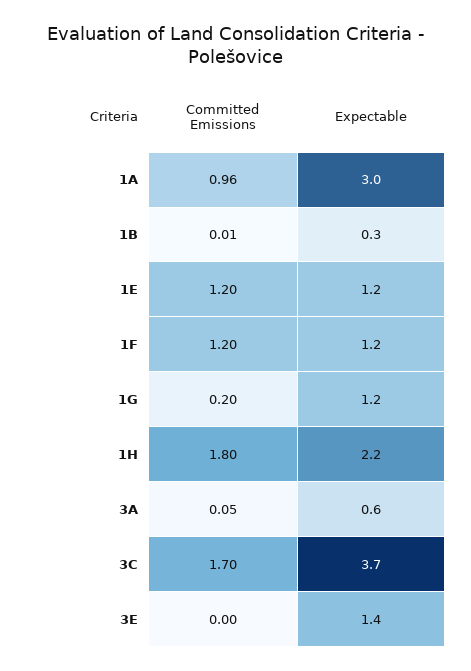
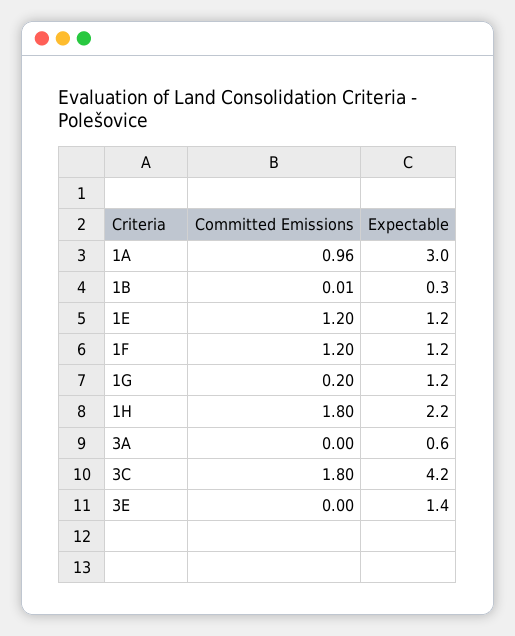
  {
    "Committed Emissions": {
      "1A": 0.96,
      "1B": 0.01,
      "1E": 1.2,
      "1F": 1.2,
      "1G": 0.2,
      "1H": 1.8,
-     "3A": 0.05,
+     "3A": 0,
-     "3C": 1.7,
+     "3C": 1.8,
      "3E": 0
    },
    "Expectable": {
      "1A": 3,
      "1B": 0.3,
      "1E": 1.2,
      "1F": 1.2,
      "1G": 1.2,
      "1H": 2.2,
      "3A": 0.6,
-     "3C": 3.7,
+     "3C": 4.2,
      "3E": 1.4
    }
  }

